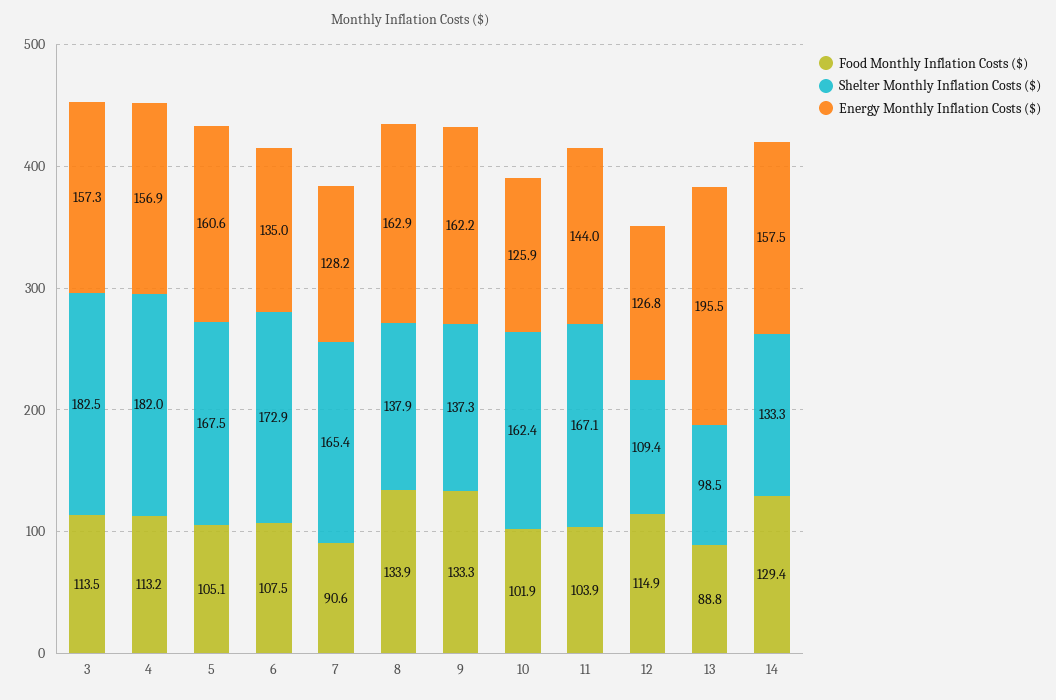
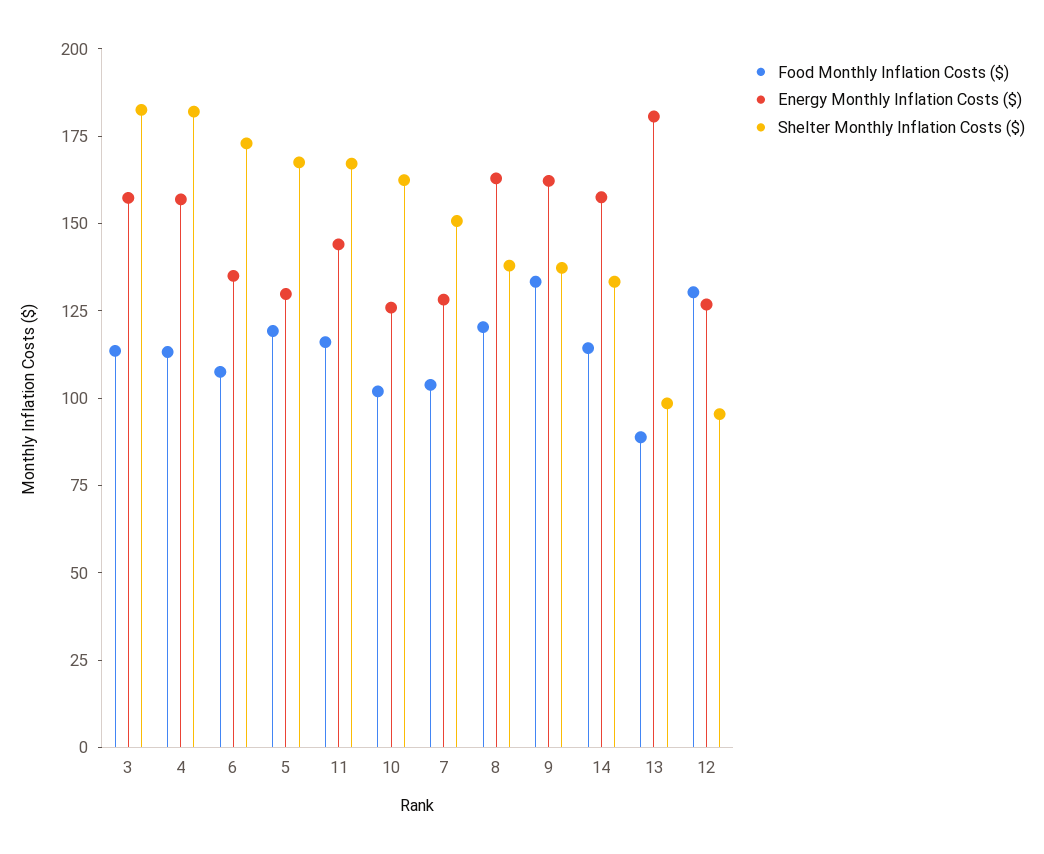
  {
    "Food Monthly Inflation Costs ($)": {
      "3": 113.5,
      "4": 113.2,
-     "5": 105.1,
+     "5": 120,
      "6": 107.5,
-     "7": 90.6,
+     "7": 105,
-     "8": 133.9,
+     "8": 120,
      "9": 133.3,
      "10": 101.9,
-     "11": 103.9,
+     "11": 115,
-     "12": 114.9,
+     "12": 130,
      "13": 88.8,
-     "14": 129.4
+     "14": 115
    },
    "Shelter Monthly Inflation Costs ($)": {
      "3": 182.5,
      "4": 182,
      "5": 167.5,
      "6": 172.9,
-     "7": 165.4,
+     "7": 150,
      "8": 137.9,
      "9": 137.3,
      "10": 162.4,
      "11": 167.1,
-     "12": 109.4,
+     "12": 95,
      "13": 98.5,
      "14": 133.3
    },
    "Energy Monthly Inflation Costs ($)": {
      "3": 157.3,
      "4": 156.9,
-     "5": 160.6,
+     "5": 130,
      "6": 135,
      "7": 128.2,
      "8": 162.9,
      "9": 162.2,
      "10": 125.9,
      "11": 144,
      "12": 126.8,
-     "13": 195.5,
+     "13": 180,
      "14": 157.5
    }
  }

